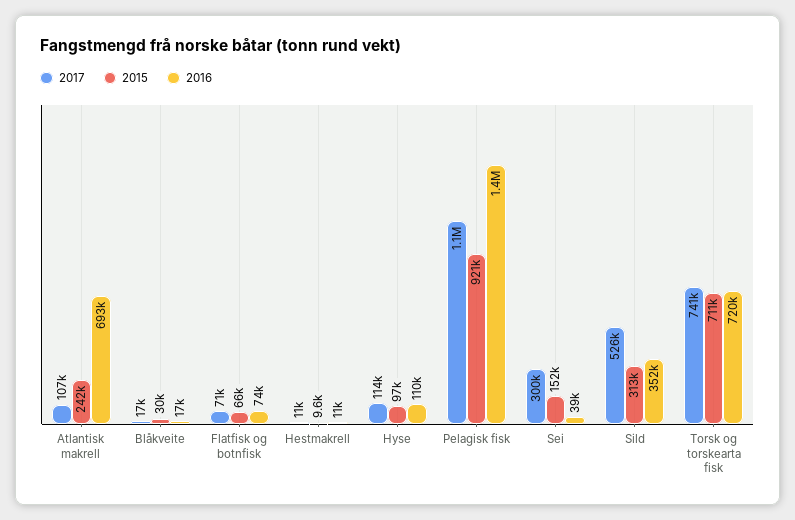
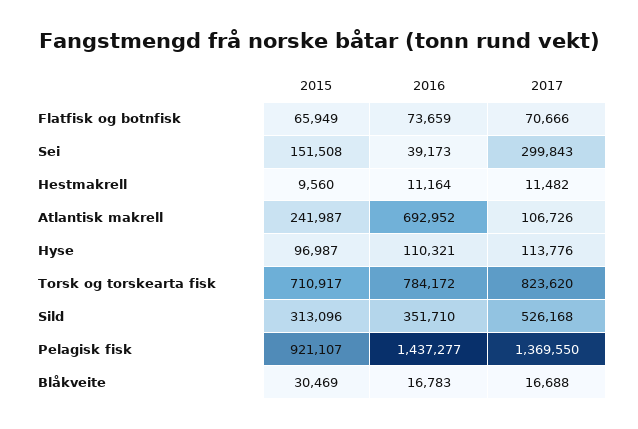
  {
    "2017": {
      "Atlantisk makrell": 106726,
      "Blåkveite": 16688,
      "Flatfisk og botnfisk": 70666,
      "Hestmakrell": 11482,
      "Hyse": 113776,
-     "Pelagisk fisk": 1100000,
+     "Pelagisk fisk": 1369550,
      "Sei": 299843,
      "Sild": 526168,
-     "Torsk og torskearta fisk": 741000
+     "Torsk og torskearta fisk": 823620
    },
    "2015": {
      "Atlantisk makrell": 241987,
      "Blåkveite": 30469,
      "Flatfisk og botnfisk": 65949,
      "Hestmakrell": 9560,
      "Hyse": 96987,
      "Pelagisk fisk": 921107,
      "Sei": 151508,
      "Sild": 313096,
      "Torsk og torskearta fisk": 710917
    },
    "2016": {
      "Atlantisk makrell": 692952,
      "Blåkveite": 16783,
      "Flatfisk og botnfisk": 73659,
      "Hestmakrell": 11164,
      "Hyse": 110321,
      "Pelagisk fisk": 1437277,
      "Sei": 39173,
      "Sild": 351710,
-     "Torsk og torskearta fisk": 720000
+     "Torsk og torskearta fisk": 784172
    }
  }

